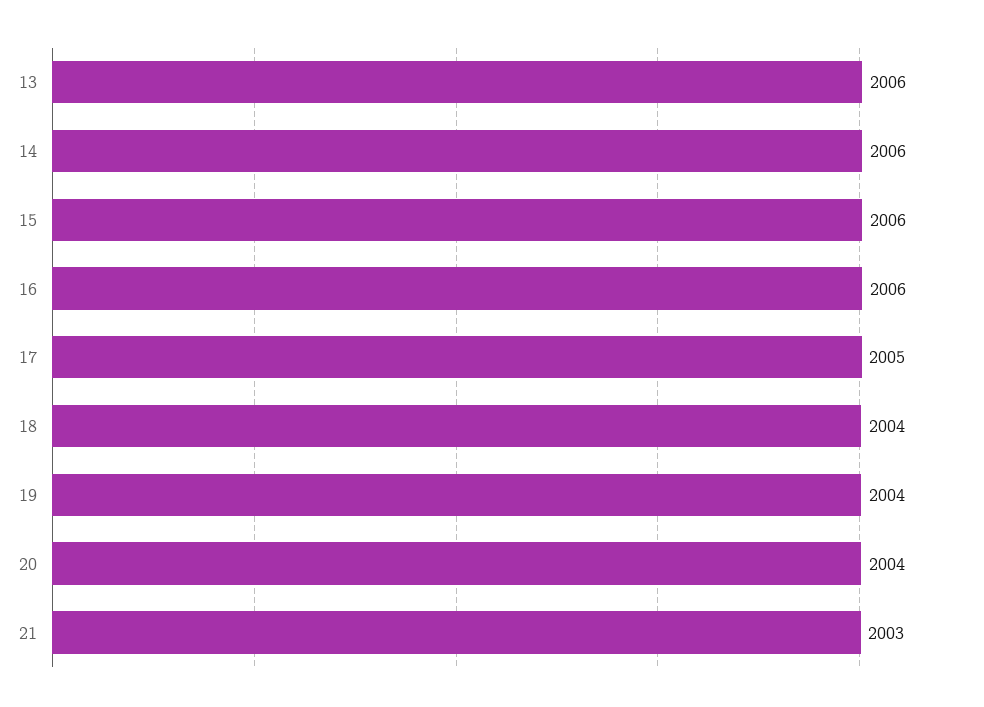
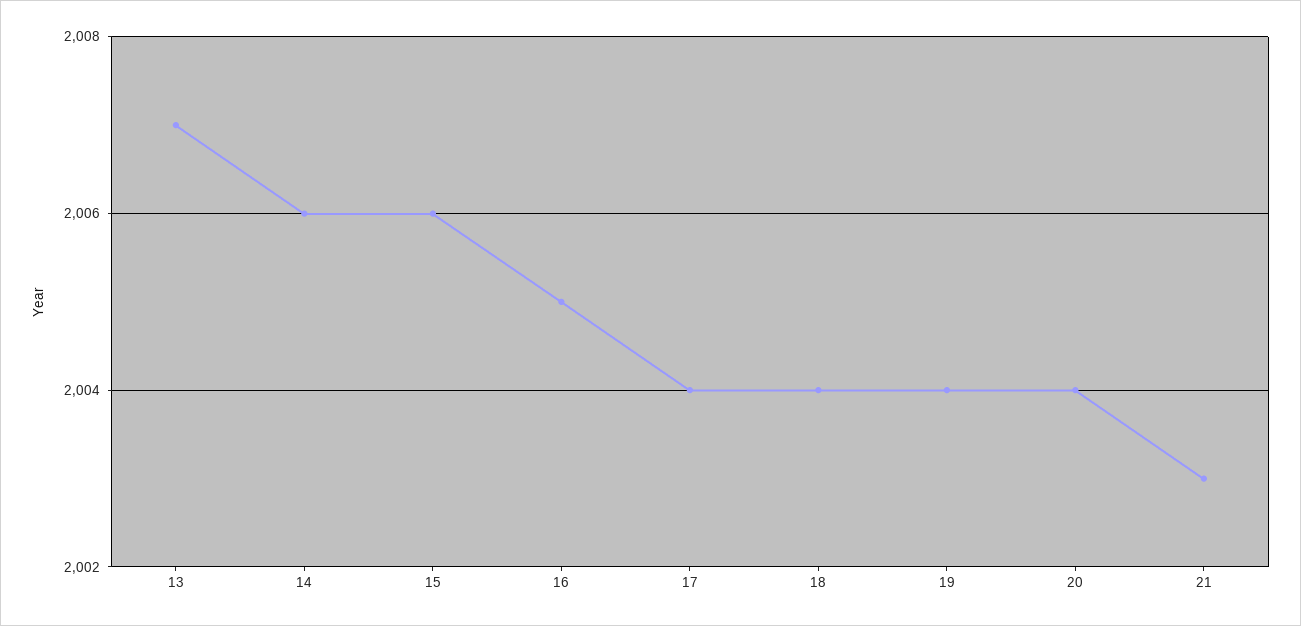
  {
-   "13": 2006,
+   "13": 2007,
    "14": 2006,
    "15": 2006,
-   "16": 2006,
+   "16": 2005,
-   "17": 2005,
+   "17": 2004,
    "18": 2004,
    "19": 2004,
    "20": 2004,
    "21": 2003
  }

